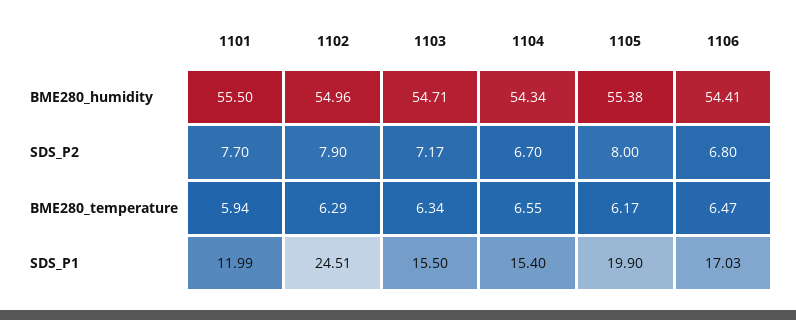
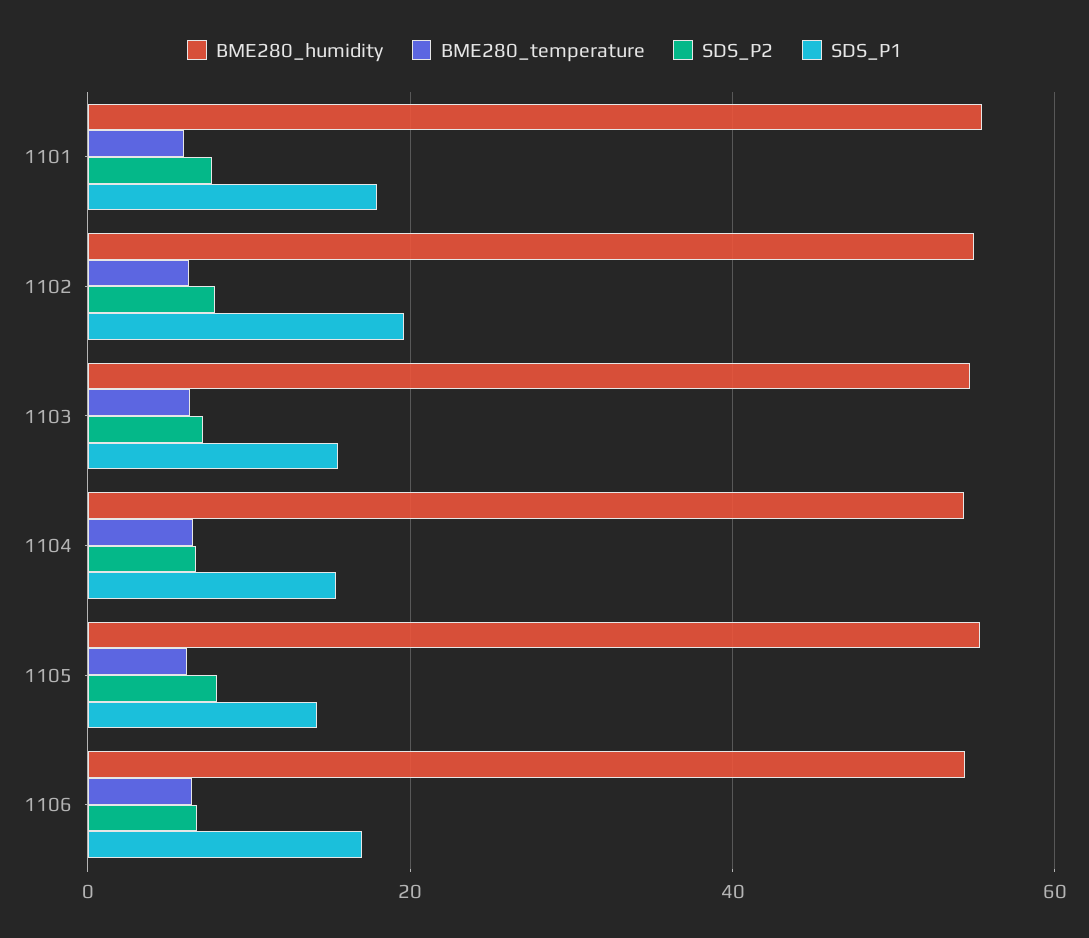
  {
    "BME280_humidity": {
      "1101": 55.5,
      "1102": 54.96,
      "1103": 54.71,
      "1104": 54.34,
      "1105": 55.38,
      "1106": 54.41
    },
    "SDS_P2": {
      "1101": 7.7,
      "1102": 7.9,
      "1103": 7.17,
      "1104": 6.7,
      "1105": 8,
      "1106": 6.8
    },
    "BME280_temperature": {
      "1101": 5.94,
      "1102": 6.29,
      "1103": 6.34,
      "1104": 6.55,
      "1105": 6.17,
      "1106": 6.47
    },
    "SDS_P1": {
-     "1101": 11.99,
+     "1101": 18,
-     "1102": 24.51,
+     "1102": 20,
      "1103": 15.5,
      "1104": 15.4,
-     "1105": 19.9,
+     "1105": 14,
      "1106": 17.03
    }
  }

